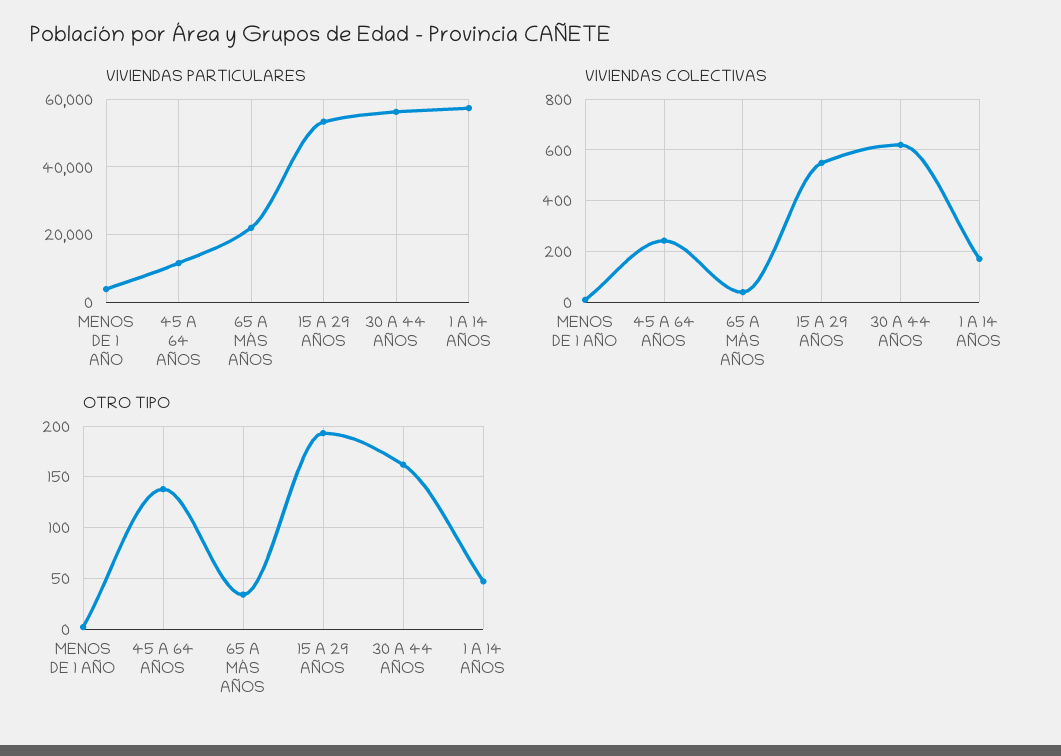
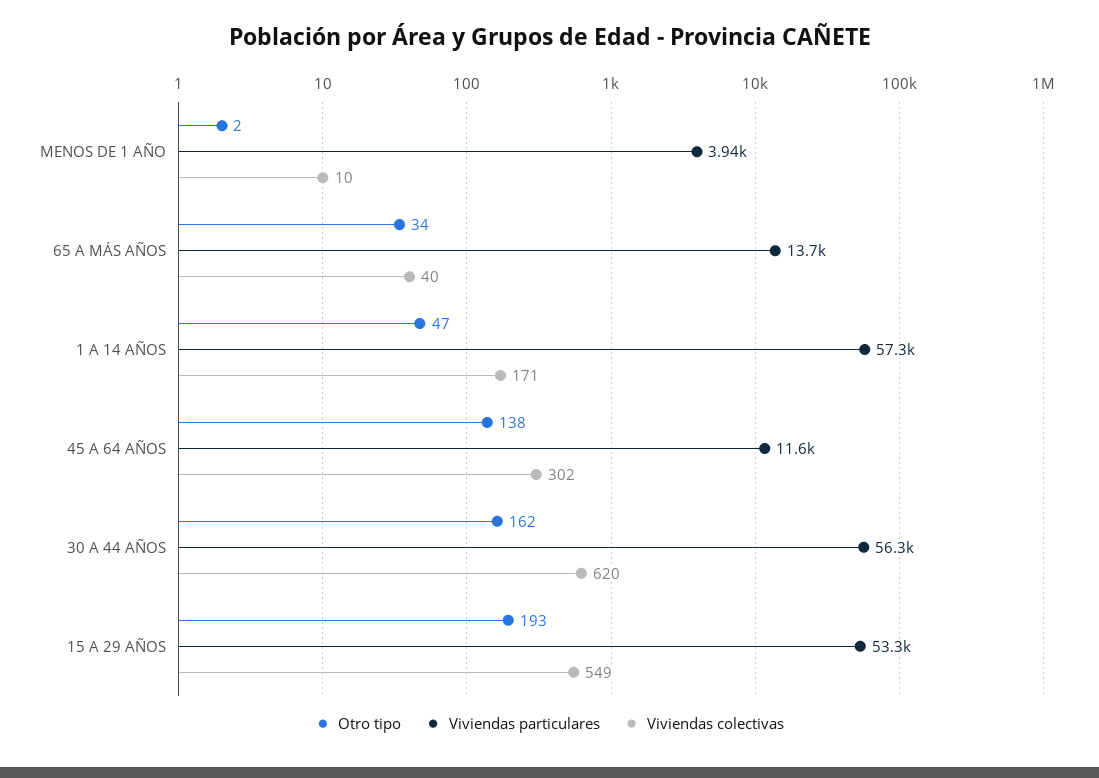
  {
    "VIVIENDAS PARTICULARES": {
      "MENOS DE 1 AÑO": 3940,
      "45 A 64 AÑOS": 11600,
-     "65 A MÁS AÑOS": 22000,
+     "65 A MÁS AÑOS": 13700,
      "15 A 29 AÑOS": 53300,
      "30 A 44 AÑOS": 56300,
      "1 A 14 AÑOS": 57300
    },
    "VIVIENDAS COLECTIVAS": {
      "MENOS DE 1 AÑO": 10,
-     "45 A 64 AÑOS": 250,
+     "45 A 64 AÑOS": 302,
      "65 A MÁS AÑOS": 40,
      "15 A 29 AÑOS": 549,
      "30 A 44 AÑOS": 620,
      "1 A 14 AÑOS": 171
    },
    "OTRO TIPO": {
      "MENOS DE 1 AÑO": 2,
      "45 A 64 AÑOS": 138,
      "65 A MÁS AÑOS": 34,
      "15 A 29 AÑOS": 193,
      "30 A 44 AÑOS": 162,
      "1 A 14 AÑOS": 47
    }
  }

